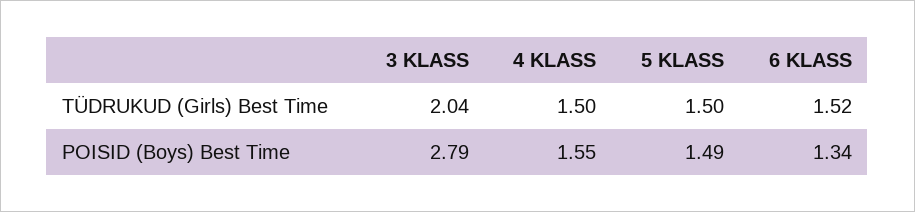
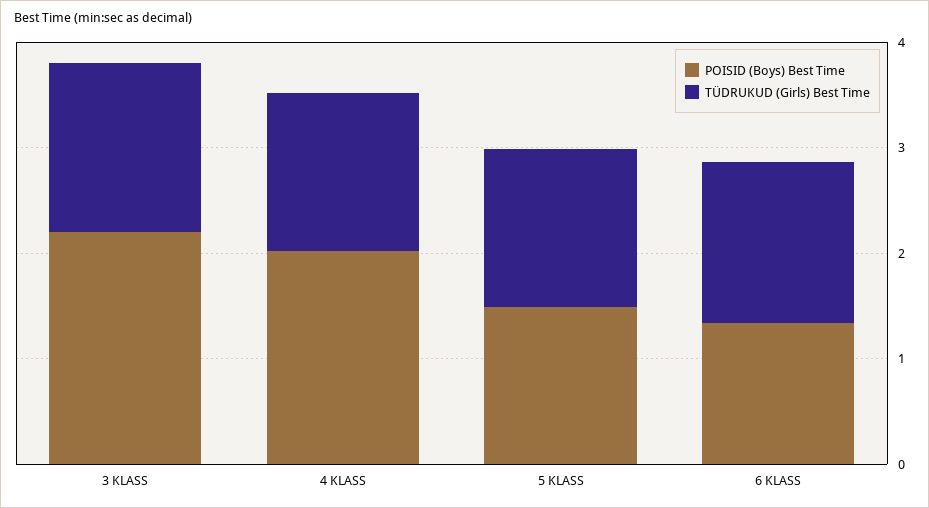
  {
    "TÜDRUKUD (Girls) Best Time": {
-     "3 KLASS": 2.04,
+     "3 KLASS": 1.6,
      "4 KLASS": 1.5,
      "5 KLASS": 1.5,
      "6 KLASS": 1.52
    },
    "POISID (Boys) Best Time": {
-     "3 KLASS": 2.79,
+     "3 KLASS": 2.2,
-     "4 KLASS": 1.55,
+     "4 KLASS": 2,
      "5 KLASS": 1.49,
      "6 KLASS": 1.34
    }
  }

